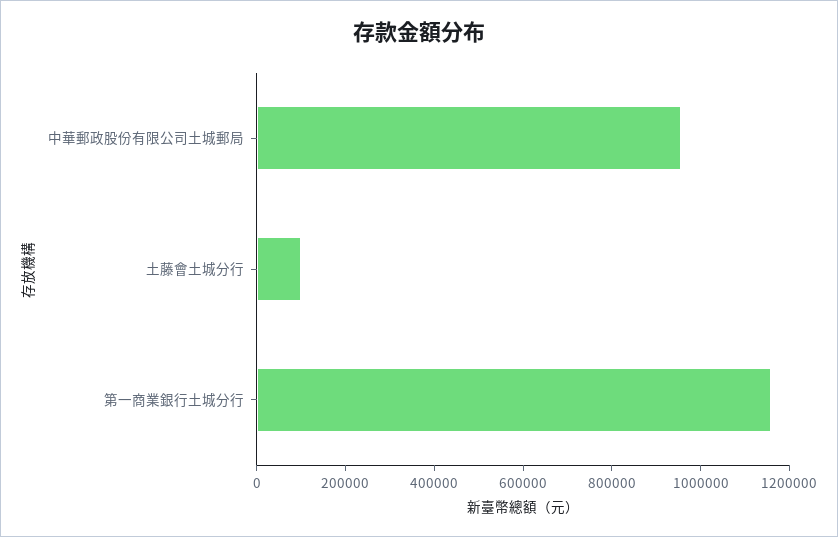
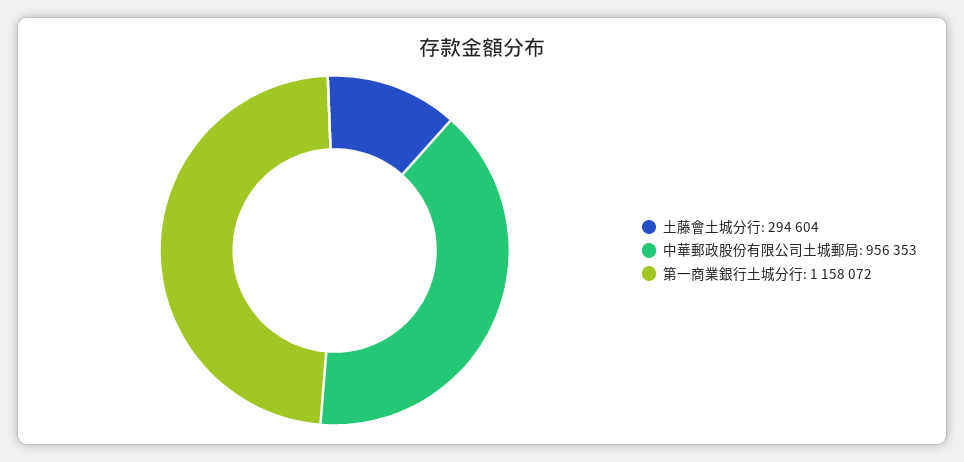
  {
    "中華郵政股份有限公司土城郵局": 956353,
-   "土藤會土城分行": 100000,
+   "土藤會土城分行": 294604,
    "第一商業銀行土城分行": 1158072
  }

